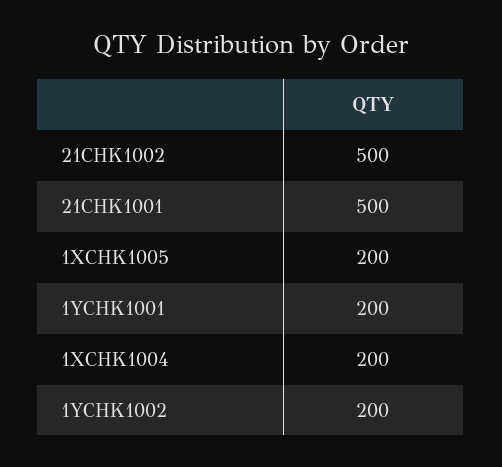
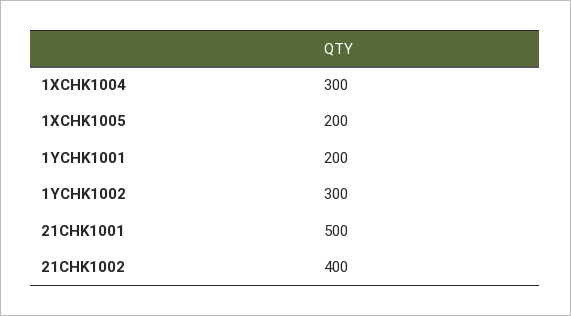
  {
-   "21CHK1002": 500,
+   "21CHK1002": 400,
    "21CHK1001": 500,
    "1XCHK1005": 200,
    "1YCHK1001": 200,
-   "1XCHK1004": 200,
+   "1XCHK1004": 300,
-   "1YCHK1002": 200
+   "1YCHK1002": 300
  }

